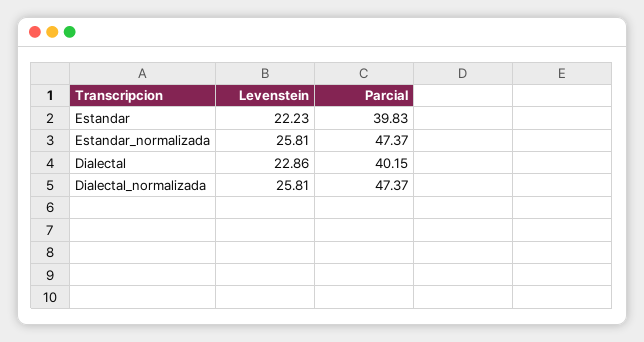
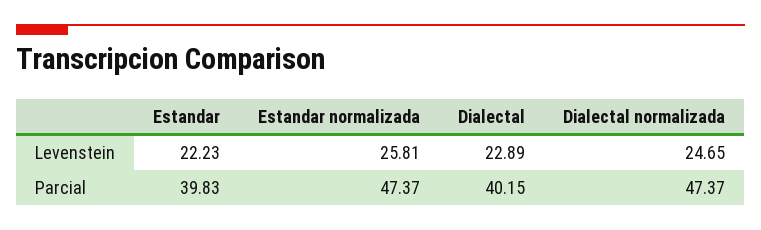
  {
    "Levenstein": {
      "Estandar": 22.23,
      "Estandar_normalizada": 25.81,
-     "Dialectal": 22.86,
+     "Dialectal": 22.89,
-     "Dialectal_normalizada": 25.81
+     "Dialectal_normalizada": 24.65
    },
    "Parcial": {
      "Estandar": 39.83,
      "Estandar_normalizada": 47.37,
      "Dialectal": 40.15,
      "Dialectal_normalizada": 47.37
    }
  }

